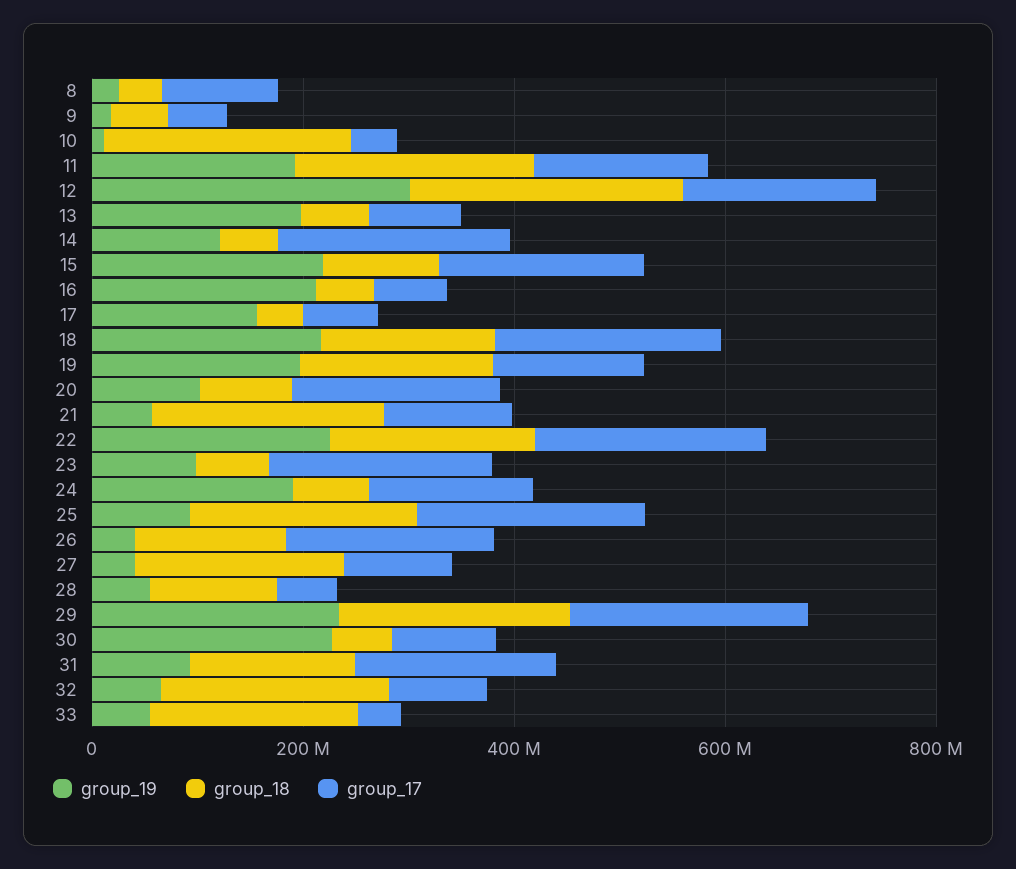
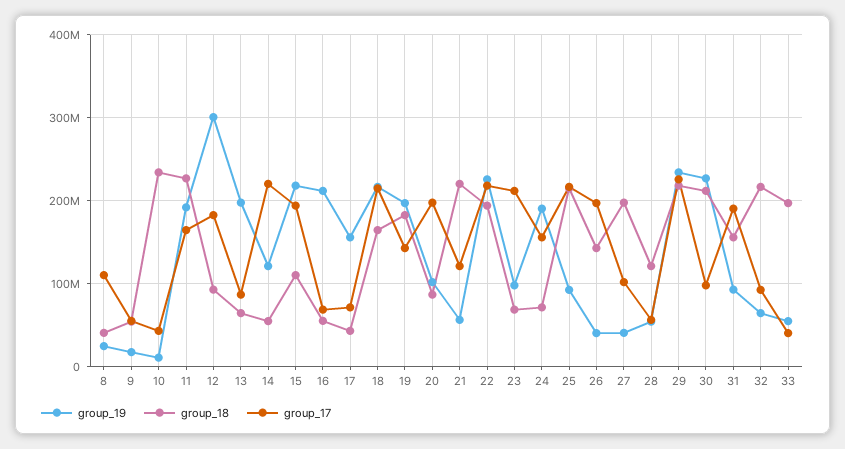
  {
    "group_19": {
      "8": 20000000,
      "9": 20000000,
      "10": 10000000,
      "11": 190000000,
      "12": 300000000,
      "13": 200000000,
      "14": 120000000,
      "15": 220000000,
      "16": 210000000,
      "17": 160000000,
      "18": 220000000,
      "19": 200000000,
      "20": 100000000,
      "21": 60000000,
      "22": 230000000,
      "23": 100000000,
      "24": 190000000,
      "25": 90000000,
      "26": 40000000,
      "27": 40000000,
      "28": 50000000,
      "29": 230000000,
      "30": 230000000,
      "31": 90000000,
      "32": 60000000,
      "33": 60000000
    },
    "group_18": {
      "8": 40000000,
      "9": 50000000,
      "10": 230000000,
      "11": 230000000,
-     "12": 250000000,
+     "12": 90000000,
      "13": 60000000,
      "14": 60000000,
      "15": 110000000,
      "16": 60000000,
      "17": 40000000,
      "18": 160000000,
      "19": 180000000,
      "20": 90000000,
      "21": 220000000,
      "22": 190000000,
      "23": 70000000,
      "24": 70000000,
      "25": 210000000,
      "26": 140000000,
      "27": 200000000,
      "28": 120000000,
      "29": 220000000,
-     "30": 50000000,
+     "30": 210000000,
      "31": 160000000,
      "32": 220000000,
      "33": 200000000
    },
    "group_17": {
      "8": 110000000,
      "9": 60000000,
      "10": 40000000,
      "11": 160000000,
      "12": 180000000,
      "13": 90000000,
      "14": 220000000,
      "15": 190000000,
      "16": 70000000,
      "17": 70000000,
      "18": 210000000,
      "19": 140000000,
      "20": 200000000,
      "21": 120000000,
      "22": 220000000,
      "23": 210000000,
      "24": 160000000,
      "25": 220000000,
      "26": 200000000,
      "27": 100000000,
      "28": 60000000,
      "29": 230000000,
      "30": 100000000,
      "31": 190000000,
      "32": 90000000,
      "33": 40000000
    }
  }

